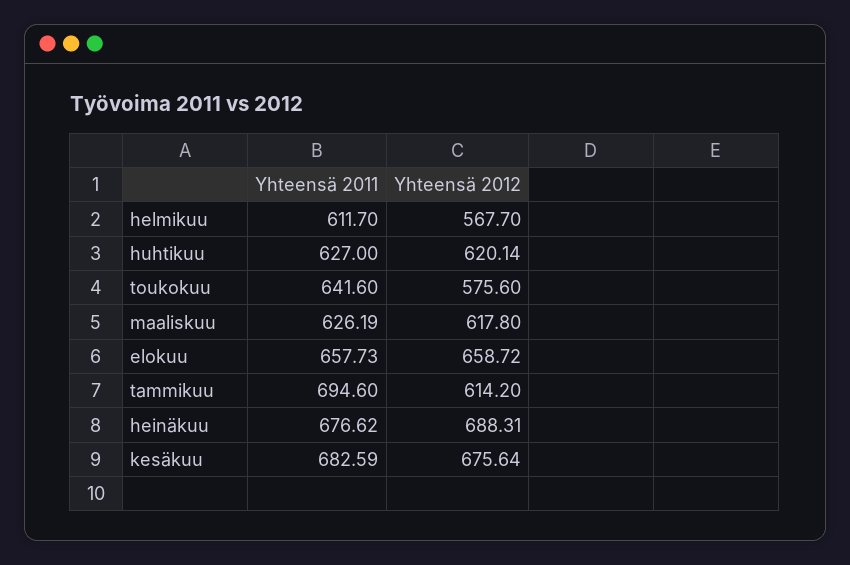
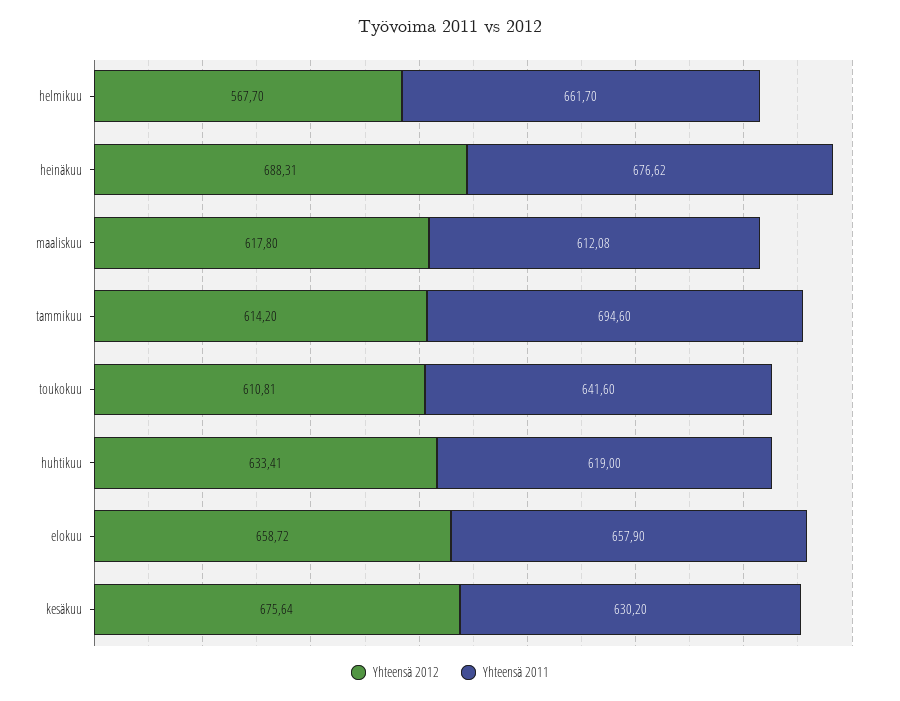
  {
    "Yhteensä 2011": {
-     "helmikuu": 611.7,
+     "helmikuu": 661.7,
-     "huhtikuu": 627,
+     "huhtikuu": 619,
      "toukokuu": 641.6,
-     "maaliskuu": 626.19,
+     "maaliskuu": 612.08,
-     "elokuu": 657.73,
+     "elokuu": 657.9,
      "tammikuu": 694.6,
      "heinäkuu": 676.62,
-     "kesäkuu": 682.59
+     "kesäkuu": 630.2
    },
    "Yhteensä 2012": {
      "helmikuu": 567.7,
-     "huhtikuu": 620.14,
+     "huhtikuu": 633.41,
-     "toukokuu": 575.6,
+     "toukokuu": 610.81,
      "maaliskuu": 617.8,
      "elokuu": 658.72,
      "tammikuu": 614.2,
      "heinäkuu": 688.31,
      "kesäkuu": 675.64
    }
  }

